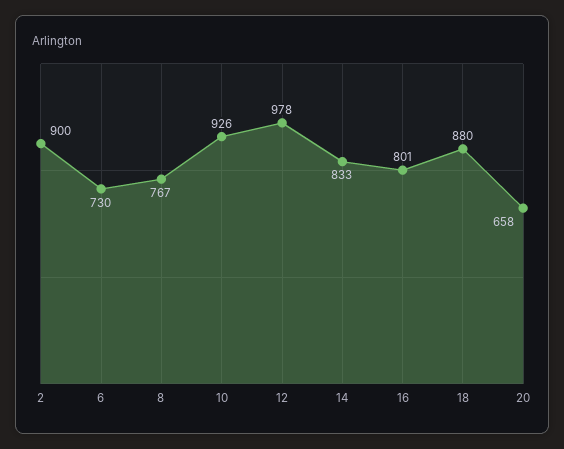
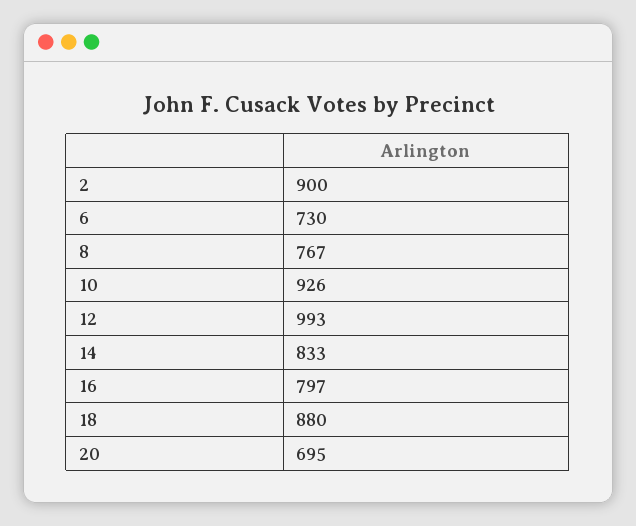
  {
    "2": 900,
    "6": 730,
    "8": 767,
    "10": 926,
-   "12": 978,
+   "12": 993,
    "14": 833,
-   "16": 801,
+   "16": 797,
    "18": 880,
-   "20": 658
+   "20": 695
  }

